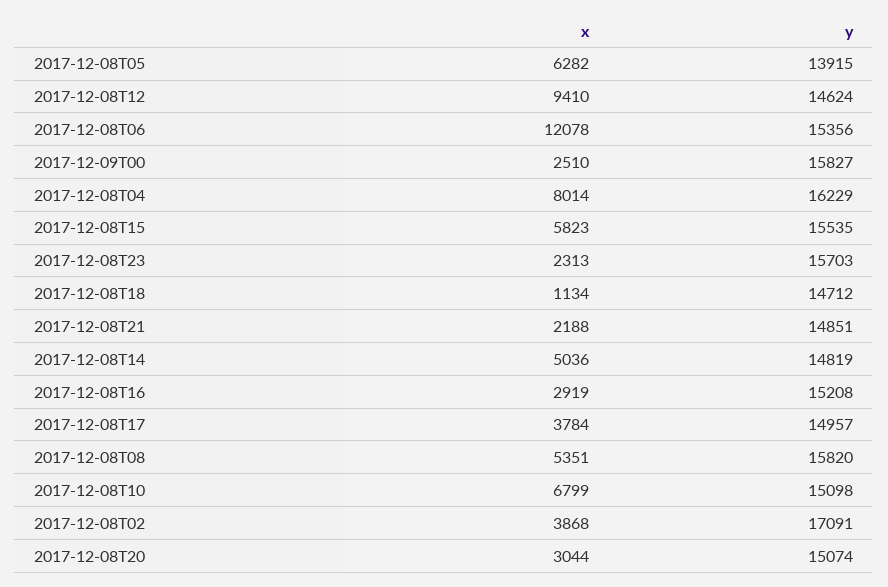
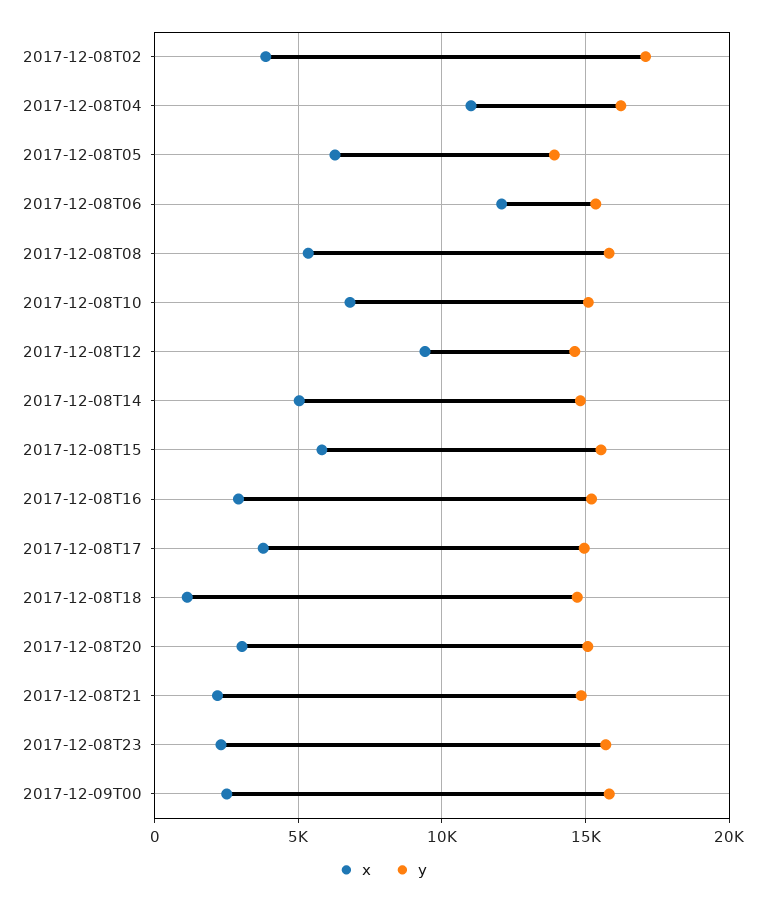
  {
    "x": {
      "2017-12-08T05": 6282,
      "2017-12-08T12": 9410,
      "2017-12-08T06": 12078,
      "2017-12-09T00": 2510,
-     "2017-12-08T04": 8014,
+     "2017-12-08T04": 11000,
      "2017-12-08T15": 5823,
      "2017-12-08T23": 2313,
      "2017-12-08T18": 1134,
      "2017-12-08T21": 2188,
      "2017-12-08T14": 5036,
      "2017-12-08T16": 2919,
      "2017-12-08T17": 3784,
      "2017-12-08T08": 5351,
      "2017-12-08T10": 6799,
      "2017-12-08T02": 3868,
      "2017-12-08T20": 3044
    },
    "y": {
      "2017-12-08T05": 13915,
      "2017-12-08T12": 14624,
      "2017-12-08T06": 15356,
      "2017-12-09T00": 15827,
      "2017-12-08T04": 16229,
      "2017-12-08T15": 15535,
      "2017-12-08T23": 15703,
      "2017-12-08T18": 14712,
      "2017-12-08T21": 14851,
      "2017-12-08T14": 14819,
      "2017-12-08T16": 15208,
      "2017-12-08T17": 14957,
      "2017-12-08T08": 15820,
      "2017-12-08T10": 15098,
      "2017-12-08T02": 17091,
      "2017-12-08T20": 15074
    }
  }

